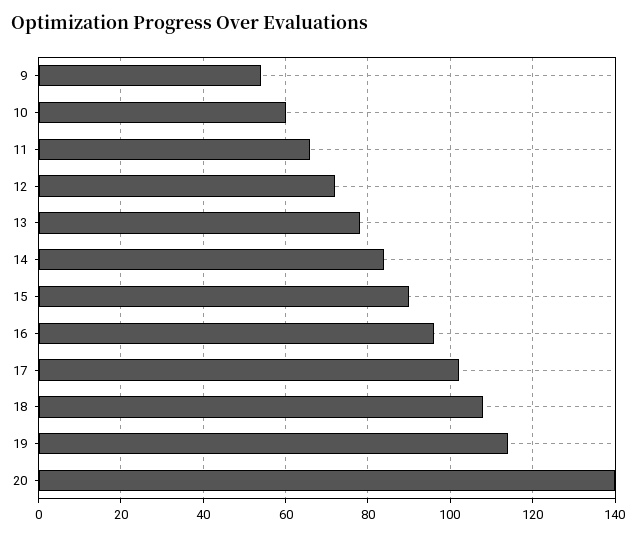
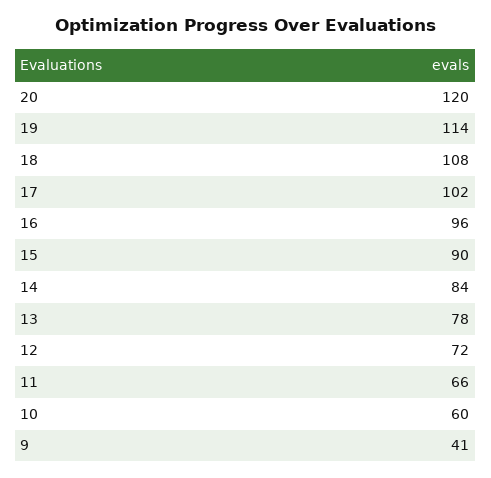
  {
-   "9": 55,
+   "9": 41,
    "10": 60,
    "11": 66,
    "12": 72,
    "13": 78,
    "14": 84,
    "15": 90,
    "16": 96,
    "17": 102,
    "18": 108,
    "19": 114,
-   "20": 140
+   "20": 120
  }

